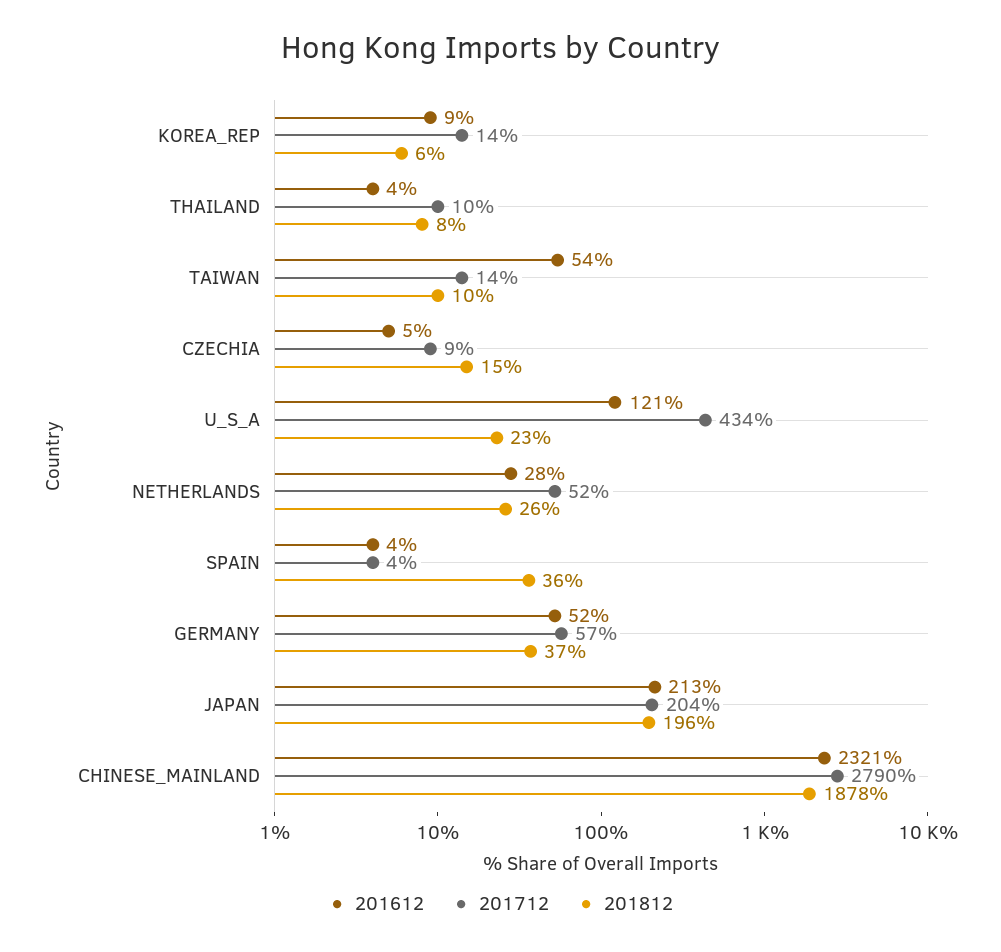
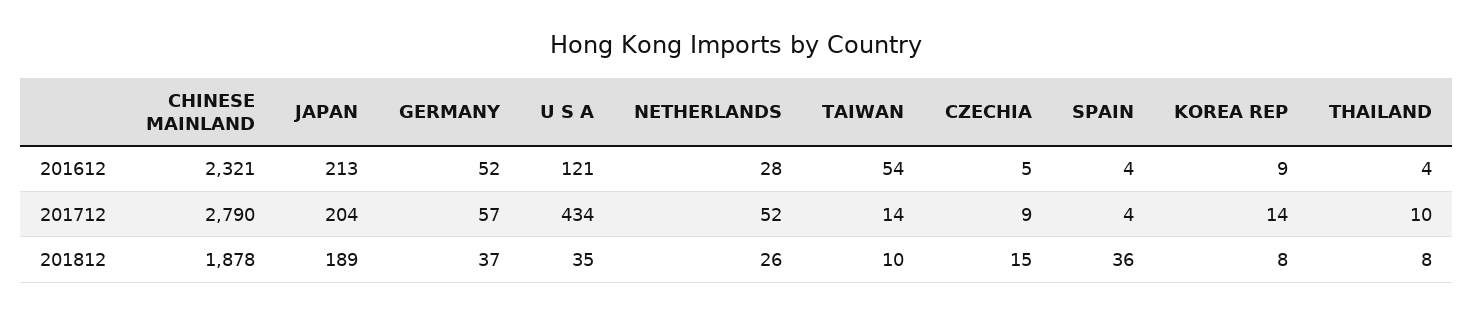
  {
    "201612": {
      "KOREA_REP": 9,
      "THAILAND": 4,
      "TAIWAN": 54,
      "CZECHIA": 5,
      "U_S_A": 121,
      "NETHERLANDS": 28,
      "SPAIN": 4,
      "GERMANY": 52,
      "JAPAN": 213,
      "CHINESE_MAINLAND": 2321
    },
    "201712": {
      "KOREA_REP": 14,
      "THAILAND": 10,
      "TAIWAN": 14,
      "CZECHIA": 9,
      "U_S_A": 434,
      "NETHERLANDS": 52,
      "SPAIN": 4,
      "GERMANY": 57,
      "JAPAN": 204,
      "CHINESE_MAINLAND": 2790
    },
    "201812": {
-     "KOREA_REP": 6,
+     "KOREA_REP": 8,
      "THAILAND": 8,
      "TAIWAN": 10,
      "CZECHIA": 15,
-     "U_S_A": 23,
+     "U_S_A": 35,
      "NETHERLANDS": 26,
      "SPAIN": 36,
      "GERMANY": 37,
-     "JAPAN": 196,
+     "JAPAN": 189,
      "CHINESE_MAINLAND": 1878
    }
  }

